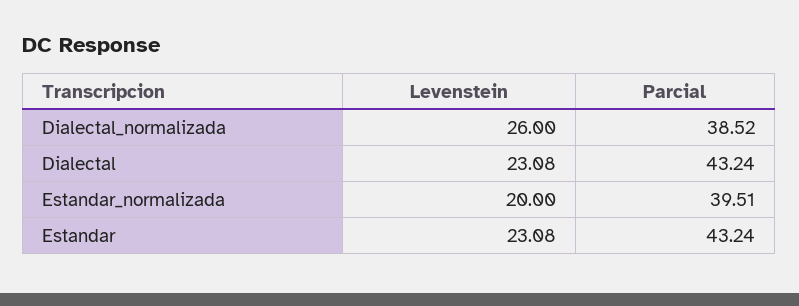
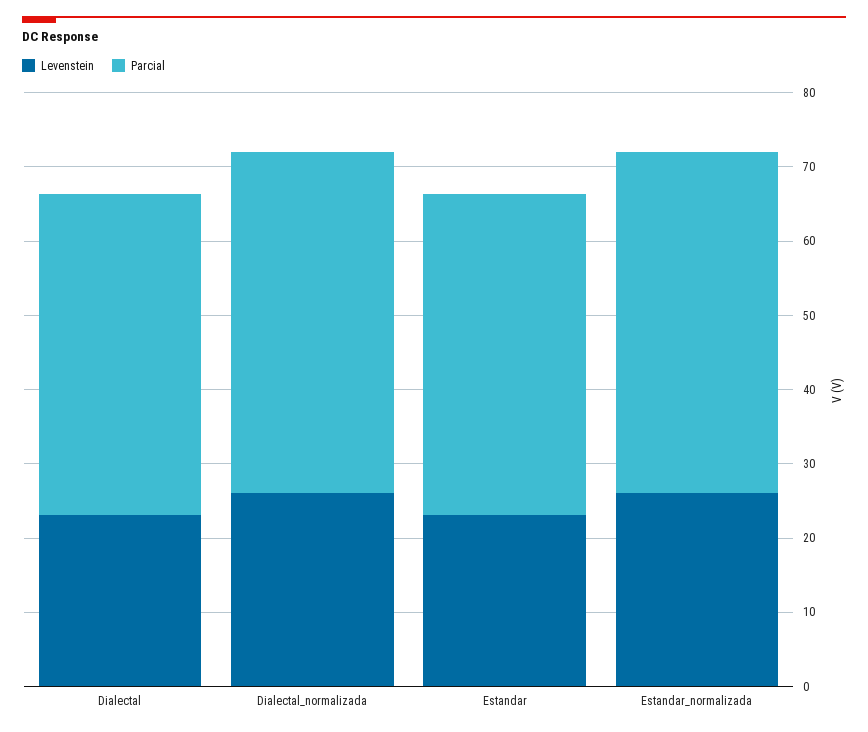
  {
    "Levenstein": {
      "Dialectal_normalizada": 26,
      "Dialectal": 23.08,
-     "Estandar_normalizada": 20,
+     "Estandar_normalizada": 26,
      "Estandar": 23.08
    },
    "Parcial": {
-     "Dialectal_normalizada": 38.52,
+     "Dialectal_normalizada": 46,
      "Dialectal": 43.24,
-     "Estandar_normalizada": 39.51,
+     "Estandar_normalizada": 46,
      "Estandar": 43.24
    }
  }

